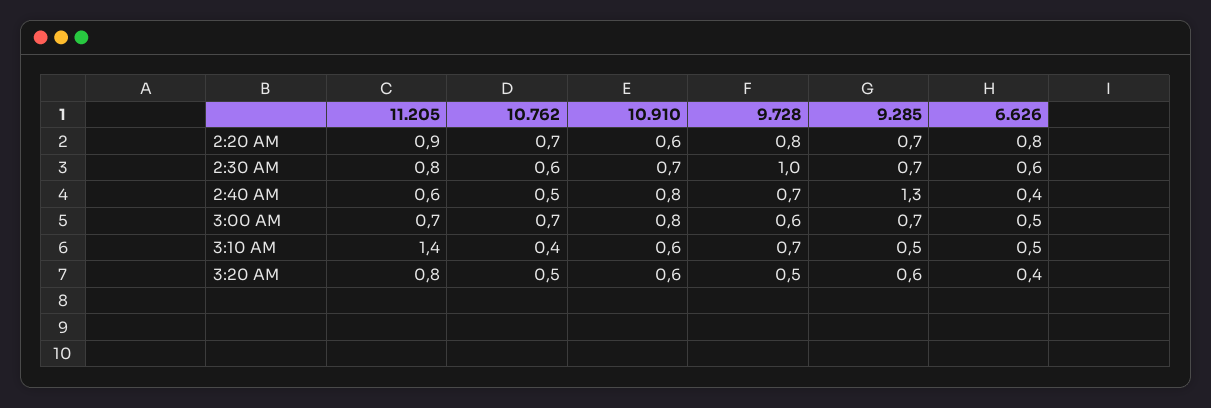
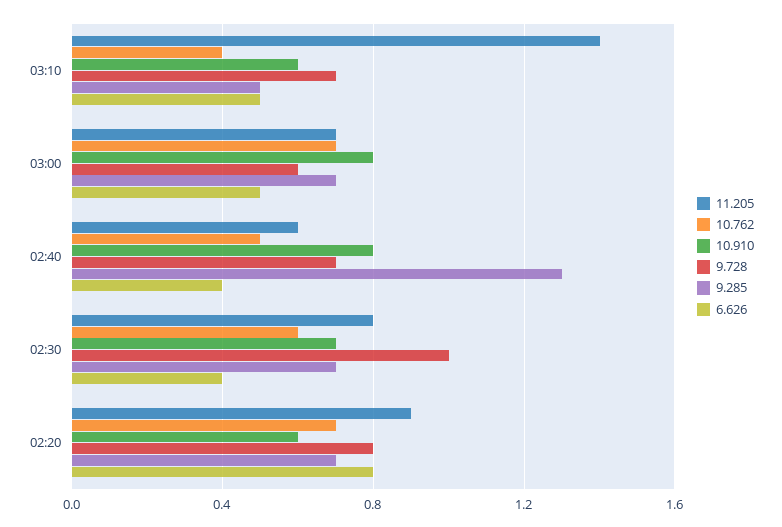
  {
    "11.205": {
      "2:20 AM": 0.9,
      "2:30 AM": 0.8,
      "2:40 AM": 0.6,
      "3:00 AM": 0.7,
-     "3:10 AM": 1.4,
+     "3:10 AM": 1.4
-     "3:20 AM": 0.8
    },
    "10.762": {
      "2:20 AM": 0.7,
      "2:30 AM": 0.6,
      "2:40 AM": 0.5,
      "3:00 AM": 0.7,
-     "3:10 AM": 0.4,
+     "3:10 AM": 0.4
-     "3:20 AM": 0.5
    },
    "10.910": {
      "2:20 AM": 0.6,
      "2:30 AM": 0.7,
      "2:40 AM": 0.8,
      "3:00 AM": 0.8,
-     "3:10 AM": 0.6,
+     "3:10 AM": 0.6
-     "3:20 AM": 0.6
    },
    "9.728": {
      "2:20 AM": 0.8,
      "2:30 AM": 1,
      "2:40 AM": 0.7,
      "3:00 AM": 0.6,
-     "3:10 AM": 0.7,
+     "3:10 AM": 0.7
-     "3:20 AM": 0.5
    },
    "9.285": {
      "2:20 AM": 0.7,
      "2:30 AM": 0.7,
      "2:40 AM": 1.3,
      "3:00 AM": 0.7,
-     "3:10 AM": 0.5,
+     "3:10 AM": 0.5
-     "3:20 AM": 0.6
    },
    "6.626": {
      "2:20 AM": 0.8,
-     "2:30 AM": 0.6,
+     "2:30 AM": 0.4,
      "2:40 AM": 0.4,
      "3:00 AM": 0.5,
-     "3:10 AM": 0.5,
+     "3:10 AM": 0.5
-     "3:20 AM": 0.4
    }
  }

